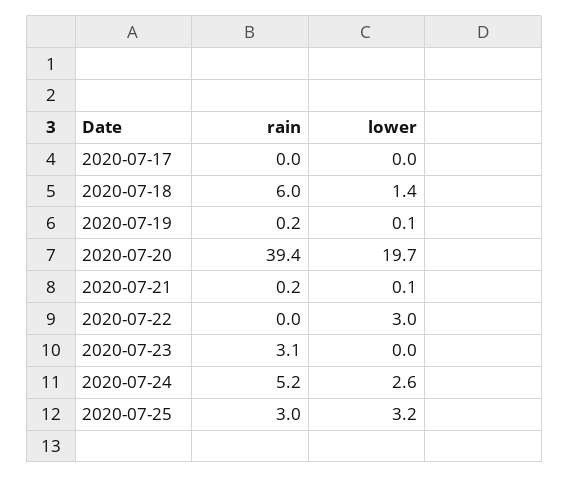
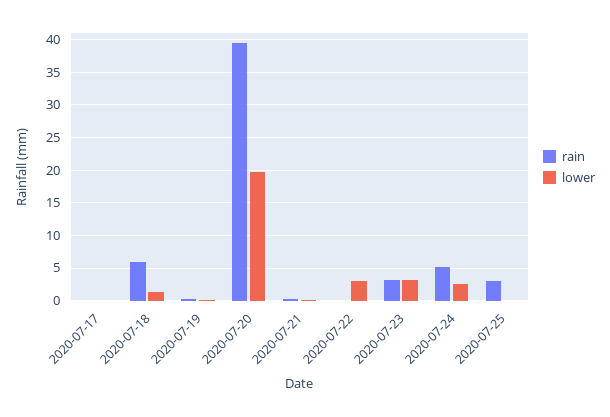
  {
    "rain": {
      "2020-07-17": 0,
      "2020-07-18": 6,
      "2020-07-19": 0.2,
      "2020-07-20": 39.4,
      "2020-07-21": 0.2,
      "2020-07-22": 0,
      "2020-07-23": 3.1,
      "2020-07-24": 5.2,
      "2020-07-25": 3
    },
    "lower": {
      "2020-07-17": 0,
      "2020-07-18": 1.4,
      "2020-07-19": 0.1,
      "2020-07-20": 19.7,
      "2020-07-21": 0.1,
      "2020-07-22": 3,
-     "2020-07-23": 0,
+     "2020-07-23": 3,
      "2020-07-24": 2.6,
-     "2020-07-25": 3.2
+     "2020-07-25": 0
    }
  }

